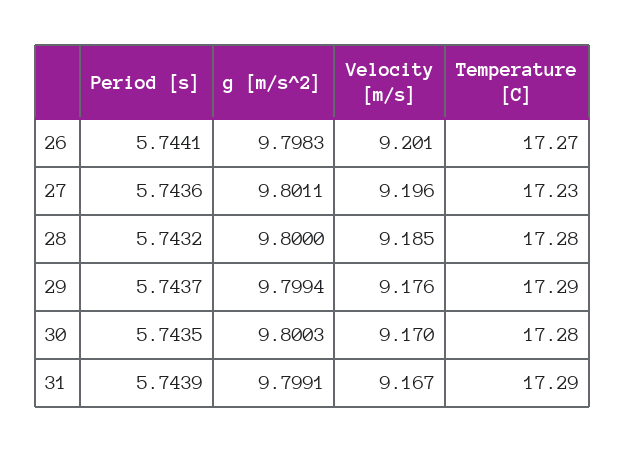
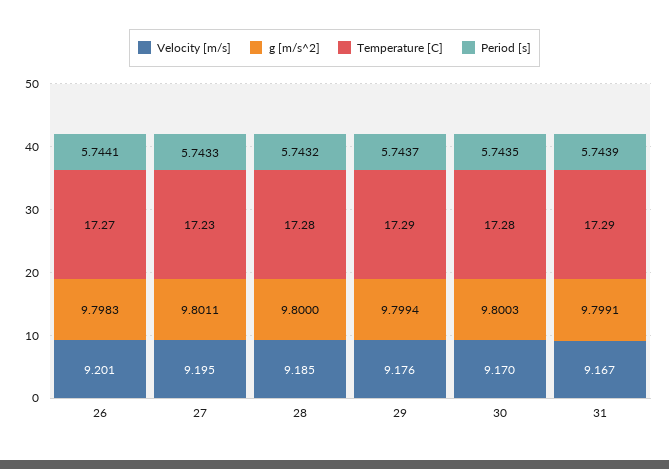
  {
    "Period [s]": {
      "26": 5.7441,
-     "27": 5.7436,
+     "27": 5.7433,
      "28": 5.7432,
      "29": 5.7437,
      "30": 5.7435,
      "31": 5.7439
    },
    "g [m/s^2]": {
      "26": 9.7983,
      "27": 9.8011,
      "28": 9.8,
      "29": 9.7994,
      "30": 9.8003,
      "31": 9.7991
    },
    "Velocity [m/s]": {
      "26": 9.201,
-     "27": 9.196,
+     "27": 9.195,
      "28": 9.185,
      "29": 9.176,
      "30": 9.17,
      "31": 9.167
    },
    "Temperature [C]": {
      "26": 17.27,
      "27": 17.23,
      "28": 17.28,
      "29": 17.29,
      "30": 17.28,
      "31": 17.29
    }
  }

